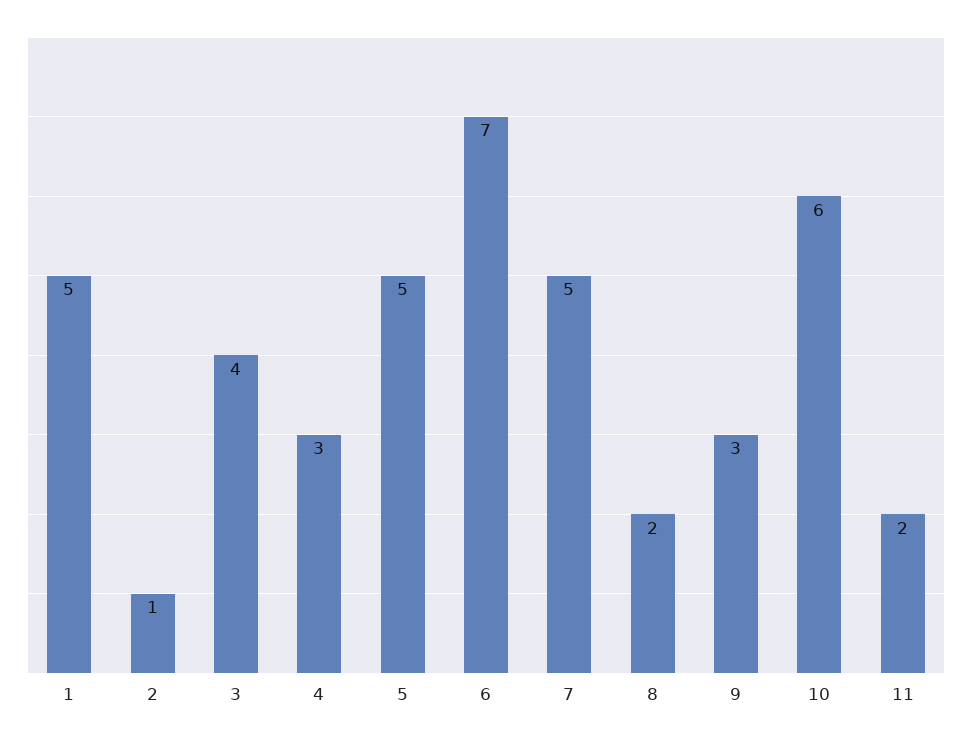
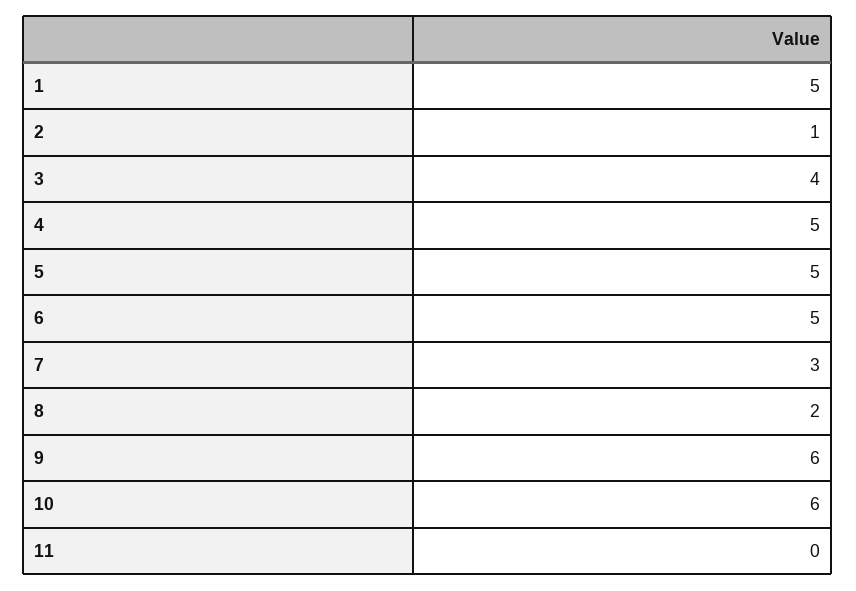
  {
    "1": 5,
    "2": 1,
    "3": 4,
-   "4": 3,
+   "4": 5,
    "5": 5,
-   "6": 7,
+   "6": 5,
-   "7": 5,
+   "7": 3,
    "8": 2,
-   "9": 3,
+   "9": 6,
    "10": 6,
-   "11": 2
+   "11": 0
  }

